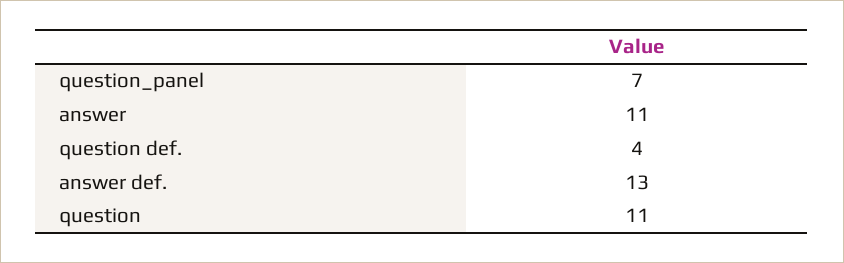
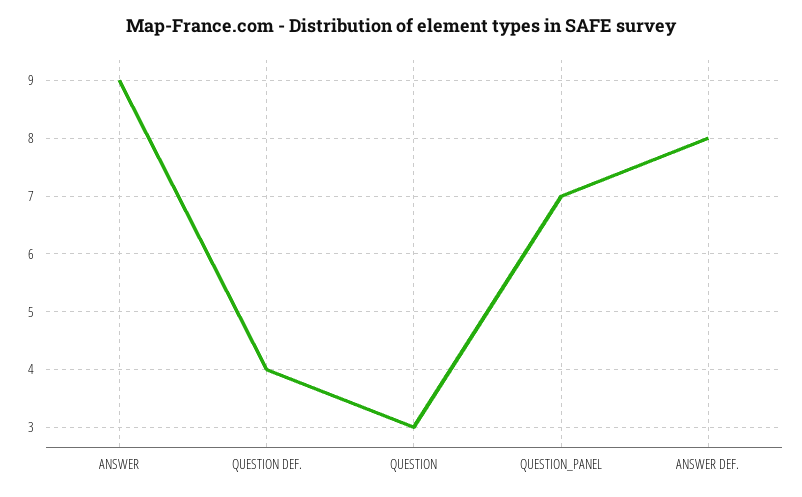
  {
    "question_panel": 7,
-   "answer": 11,
+   "answer": 9,
    "question def.": 4,
-   "answer def.": 13,
+   "answer def.": 8,
-   "question": 11
+   "question": 3
  }

